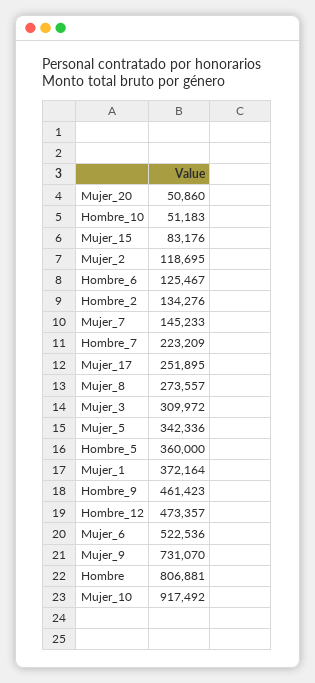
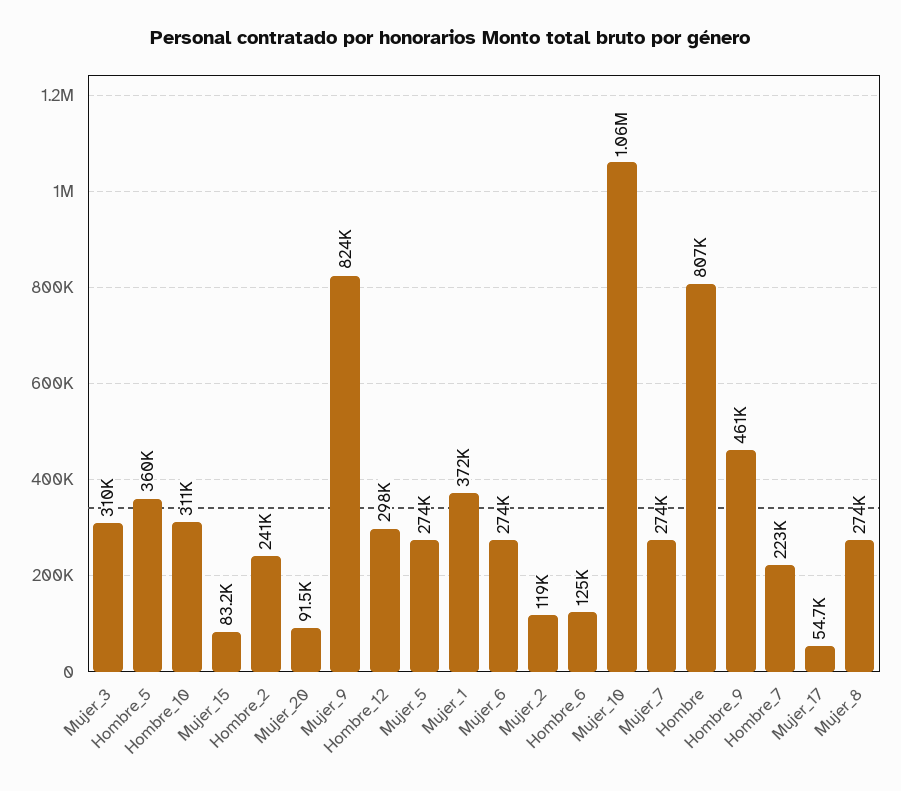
  {
-   "Mujer_20": 50860,
+   "Mujer_20": 91500,
-   "Hombre_10": 51183,
+   "Hombre_10": 311000,
    "Mujer_15": 83176,
    "Mujer_2": 118695,
    "Hombre_6": 125467,
-   "Hombre_2": 134276,
+   "Hombre_2": 241000,
-   "Mujer_7": 145233,
+   "Mujer_7": 274000,
    "Hombre_7": 223209,
-   "Mujer_17": 251895,
+   "Mujer_17": 54700,
    "Mujer_8": 273557,
    "Mujer_3": 309972,
-   "Mujer_5": 342336,
+   "Mujer_5": 274000,
    "Hombre_5": 360000,
    "Mujer_1": 372164,
    "Hombre_9": 461423,
-   "Hombre_12": 473357,
+   "Hombre_12": 298000,
-   "Mujer_6": 522536,
+   "Mujer_6": 274000,
-   "Mujer_9": 731070,
+   "Mujer_9": 824000,
    "Hombre": 806881,
-   "Mujer_10": 917492
+   "Mujer_10": 1060000
  }

